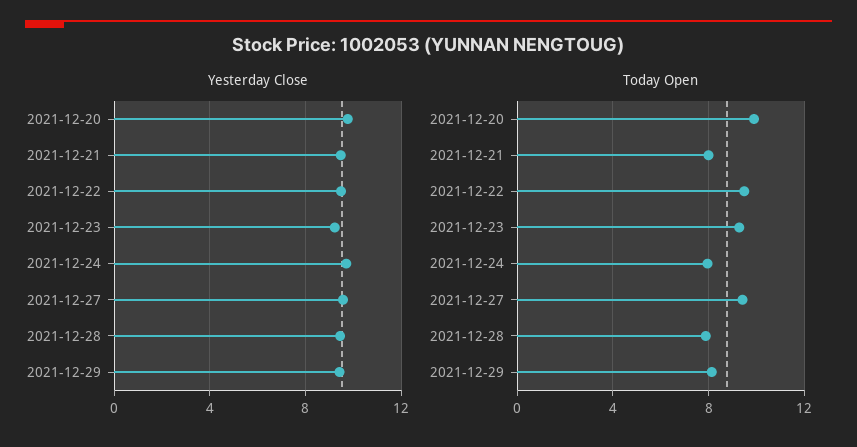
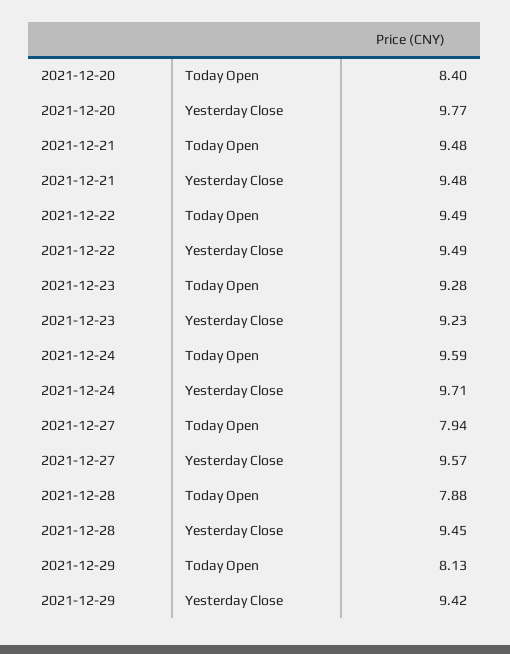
  {
    "Yesterday Close": {
      "2021-12-20": 9.77,
      "2021-12-21": 9.48,
      "2021-12-22": 9.49,
      "2021-12-23": 9.23,
      "2021-12-24": 9.71,
      "2021-12-27": 9.57,
      "2021-12-28": 9.45,
      "2021-12-29": 9.42
    },
    "Today Open": {
-     "2021-12-20": 10,
+     "2021-12-20": 8.4,
-     "2021-12-21": 8,
+     "2021-12-21": 9.48,
      "2021-12-22": 9.49,
      "2021-12-23": 9.28,
-     "2021-12-24": 8,
+     "2021-12-24": 9.59,
-     "2021-12-27": 9.5,
+     "2021-12-27": 7.94,
      "2021-12-28": 7.88,
      "2021-12-29": 8.13
    }
  }

